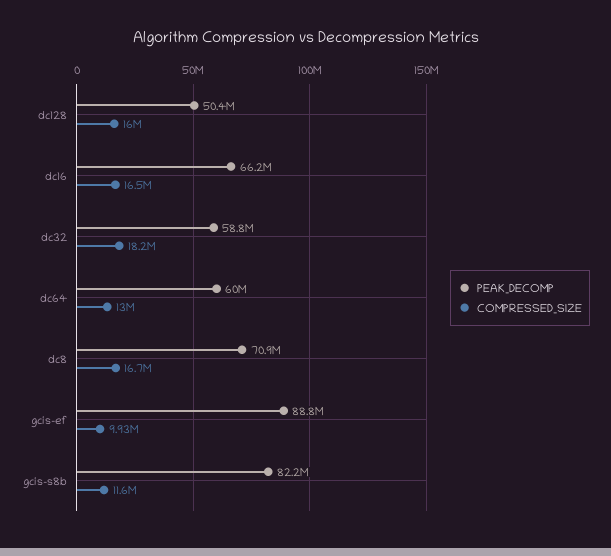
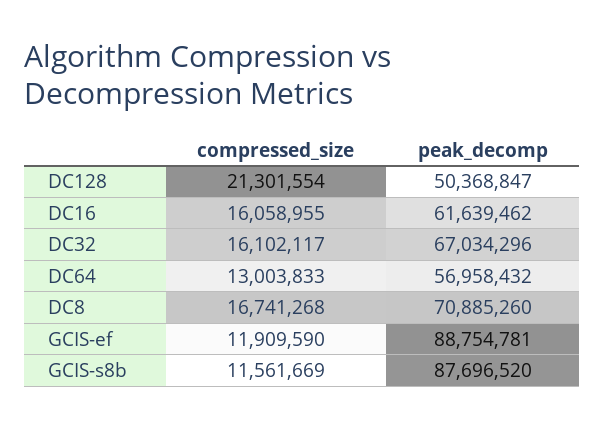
  {
    "PEAK_DECOMP": {
      "dc128": 50368847,
-     "dc16": 66200000,
+     "dc16": 61639462,
-     "dc32": 58800000,
+     "dc32": 67034296,
-     "dc64": 60000000,
+     "dc64": 56958432,
      "dc8": 70885260,
      "gcis-ef": 88754781,
-     "gcis-s8b": 82200000
+     "gcis-s8b": 87696520
    },
    "COMPRESSED_SIZE": {
-     "dc128": 16000000,
+     "dc128": 21301554,
-     "dc16": 16500000,
+     "dc16": 16058955,
-     "dc32": 18200000,
+     "dc32": 16102117,
      "dc64": 13003833,
      "dc8": 16741268,
-     "gcis-ef": 9930000,
+     "gcis-ef": 11909590,
      "gcis-s8b": 11561669
    }
  }

